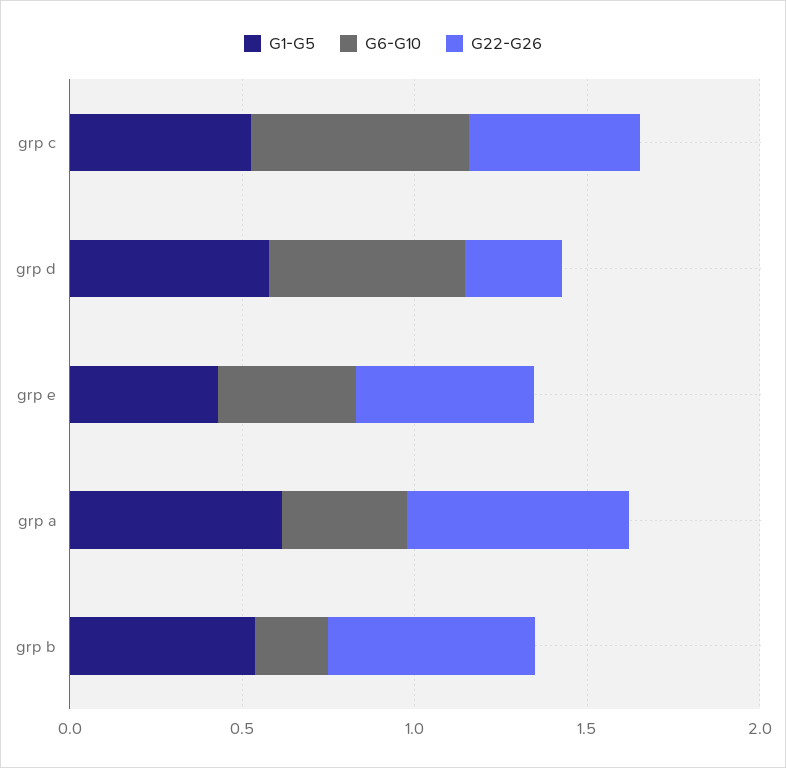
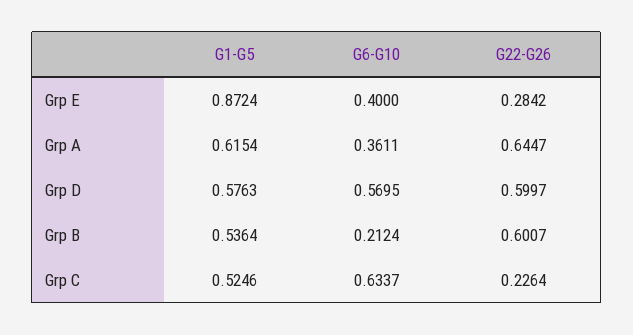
  {
    "G1-G5": {
      "grp c": 0.5246,
      "grp d": 0.5763,
-     "grp e": 0.4,
+     "grp e": 0.8724,
      "grp a": 0.6154,
      "grp b": 0.5364
    },
    "G6-G10": {
      "grp c": 0.6337,
      "grp d": 0.5695,
      "grp e": 0.4,
      "grp a": 0.3611,
      "grp b": 0.2124
    },
    "G22-G26": {
-     "grp c": 0.5,
+     "grp c": 0.2264,
-     "grp d": 0.3,
+     "grp d": 0.5997,
-     "grp e": 0.5,
+     "grp e": 0.2842,
      "grp a": 0.6447,
      "grp b": 0.6007
    }
  }

